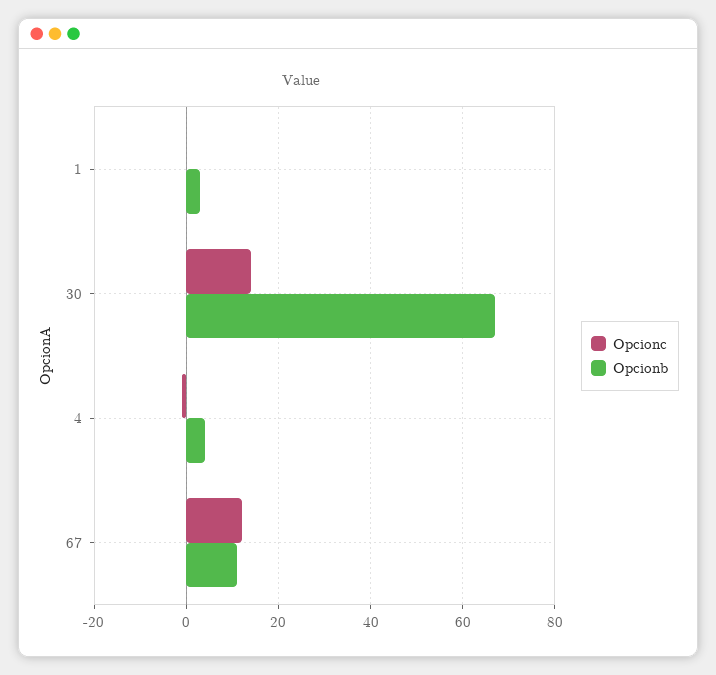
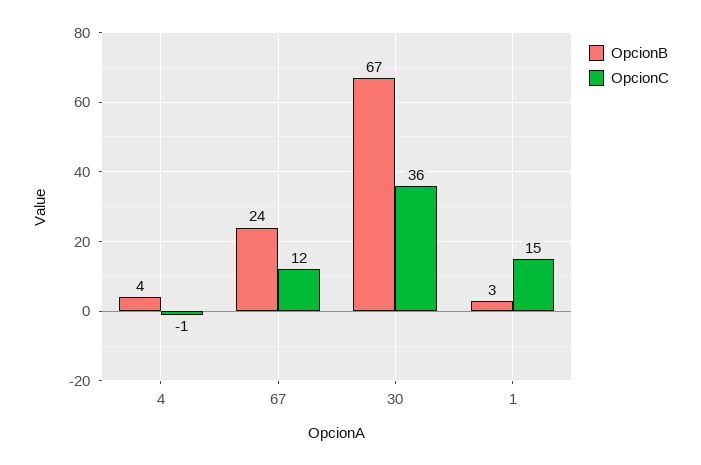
  {
    "Opcionc": {
-     "1": 0,
+     "1": 15,
-     "30": 15,
+     "30": 36,
      "4": -1,
      "67": 12
    },
    "Opcionb": {
      "1": 3,
      "30": 67,
      "4": 4,
-     "67": 10
+     "67": 24
    }
  }

